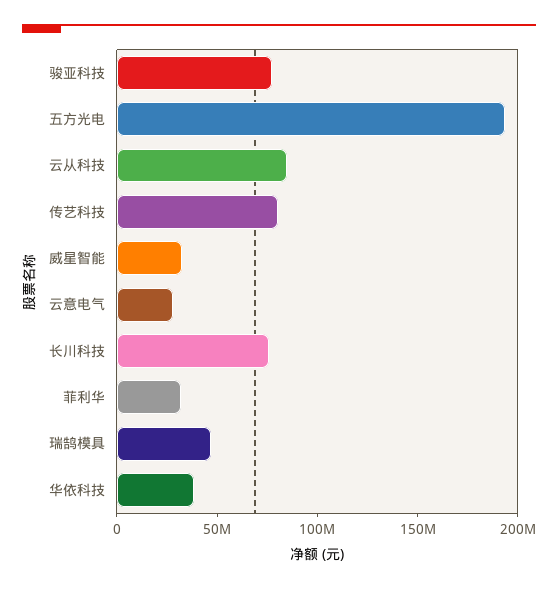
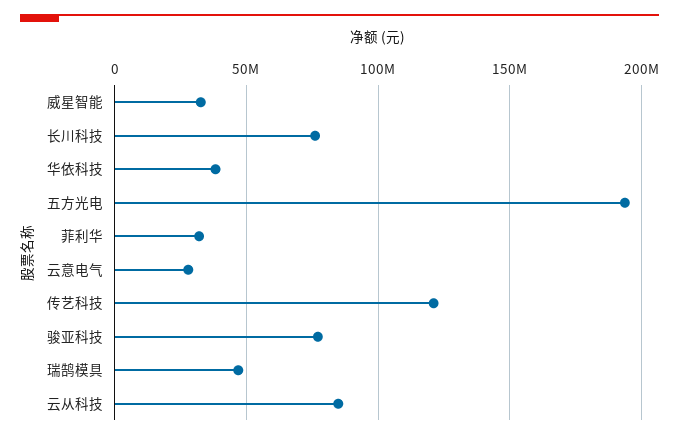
  {
    "骏亚科技": 75000000,
    "五方光电": 195000000,
    "云从科技": 85000000,
-   "传艺科技": 80000000,
+   "传艺科技": 120000000,
    "威星智能": 35000000,
    "云意电气": 30000000,
    "长川科技": 75000000,
    "菲利华": 30000000,
    "瑞鹄模具": 45000000,
    "华依科技": 40000000
  }

